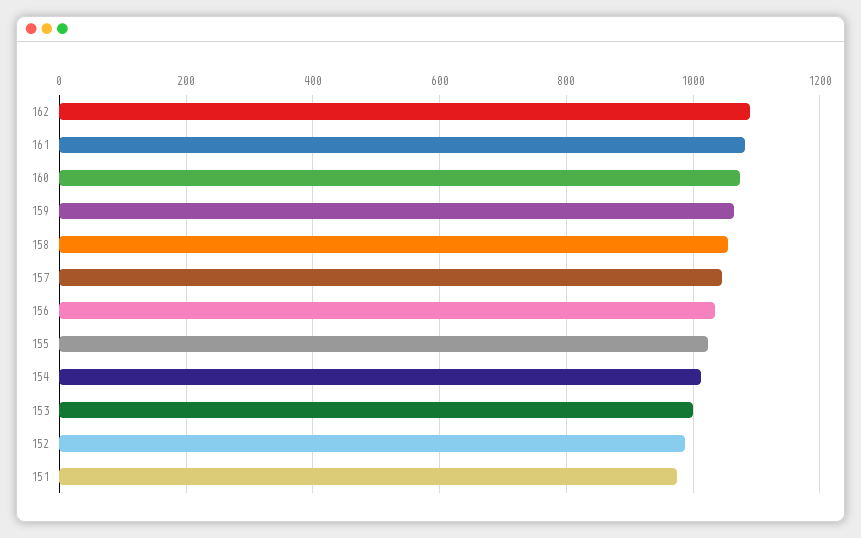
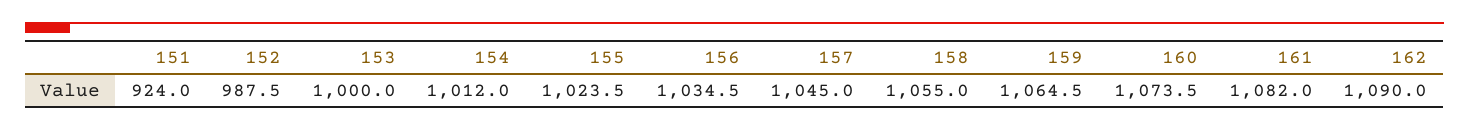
  {
    "162": 1090,
    "161": 1082,
    "160": 1073.5,
    "159": 1064.5,
    "158": 1055,
    "157": 1045,
    "156": 1034.5,
    "155": 1023.5,
    "154": 1012,
    "153": 1000,
    "152": 987.5,
-   "151": 980
+   "151": 924
  }

